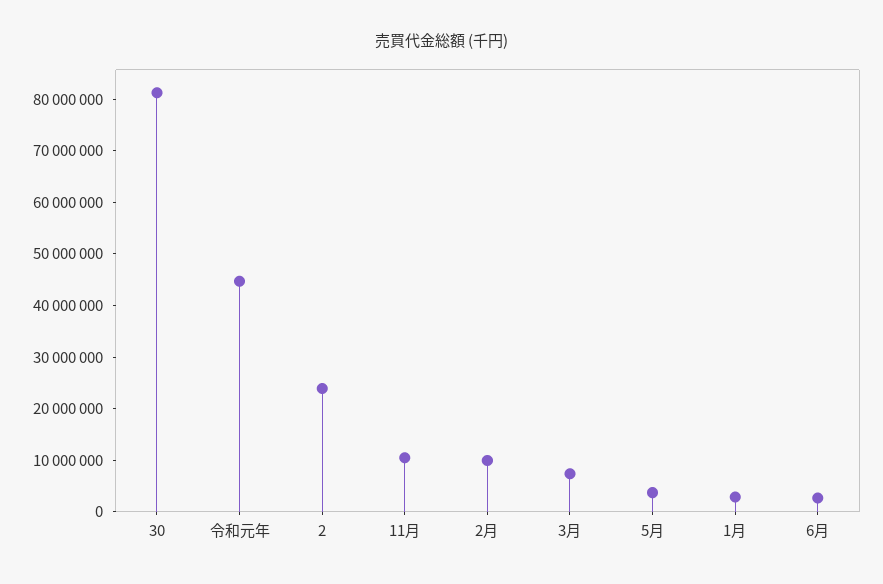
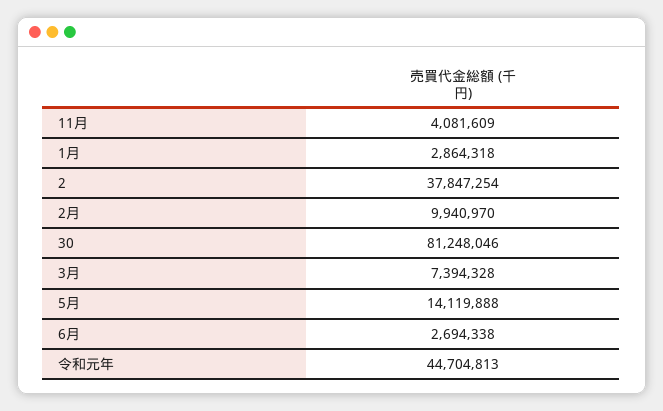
  {
    "30": 81248046,
    "令和元年": 44704813,
-   "2": 24000000,
+   "2": 37847254,
-   "11月": 10000000,
+   "11月": 4081609,
    "2月": 9940970,
    "3月": 7394328,
-   "5月": 4000000,
+   "5月": 14119888,
    "1月": 2864318,
    "6月": 2694338
  }

